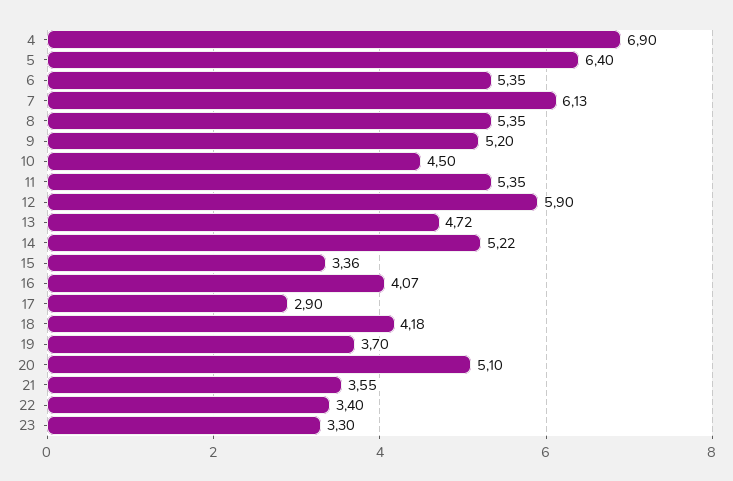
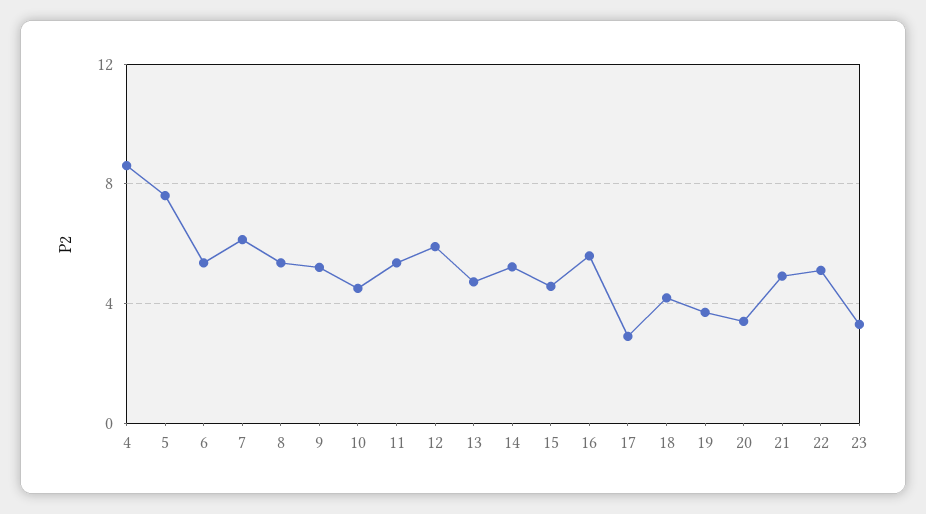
  {
-   "4": 6.9,
+   "4": 8.5,
-   "5": 6.4,
+   "5": 7.5,
    "6": 5.35,
    "7": 6.13,
    "8": 5.35,
    "9": 5.2,
    "10": 4.5,
    "11": 5.35,
    "12": 5.9,
    "13": 4.72,
    "14": 5.22,
-   "15": 3.36,
+   "15": 4.5,
-   "16": 4.07,
+   "16": 5.5,
    "17": 2.9,
    "18": 4.18,
    "19": 3.7,
-   "20": 5.1,
+   "20": 3.5,
-   "21": 3.55,
+   "21": 5,
-   "22": 3.4,
+   "22": 5,
    "23": 3.3
  }

